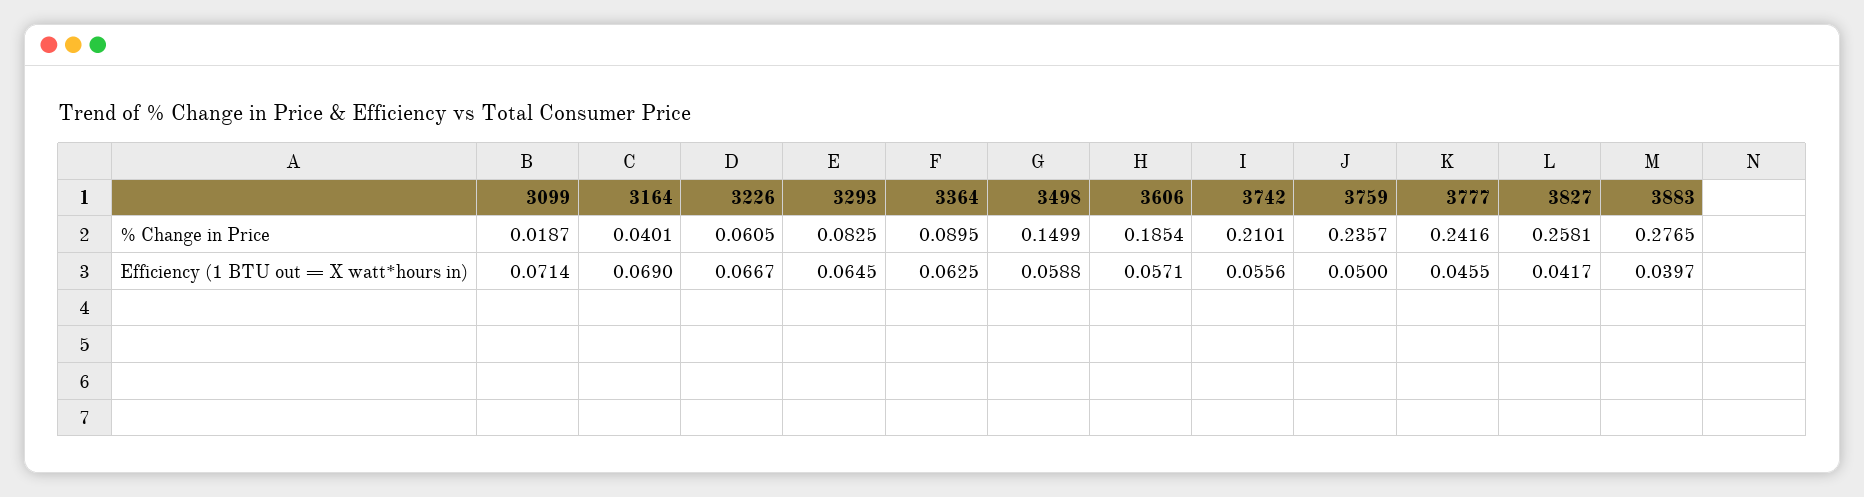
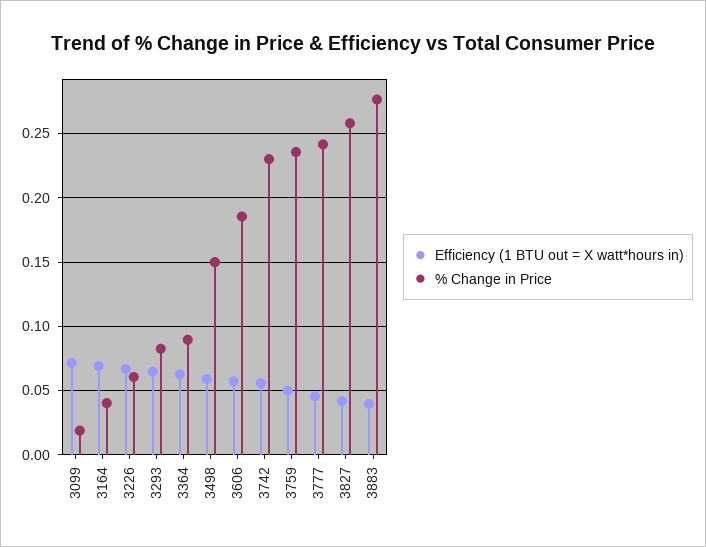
  {
    "% Change in Price": {
      "3099": 0.0187,
      "3164": 0.0401,
      "3226": 0.0605,
      "3293": 0.0825,
      "3364": 0.0895,
      "3498": 0.1499,
      "3606": 0.1854,
-     "3742": 0.2101,
+     "3742": 0.23,
      "3759": 0.2357,
      "3777": 0.2416,
      "3827": 0.2581,
      "3883": 0.2765
    },
    "Efficiency (1 BTU out = X watt*hours in)": {
      "3099": 0.0714,
      "3164": 0.069,
      "3226": 0.0667,
      "3293": 0.0645,
      "3364": 0.0625,
      "3498": 0.0588,
      "3606": 0.0571,
      "3742": 0.0556,
      "3759": 0.05,
      "3777": 0.0455,
      "3827": 0.0417,
      "3883": 0.0397
    }
  }

